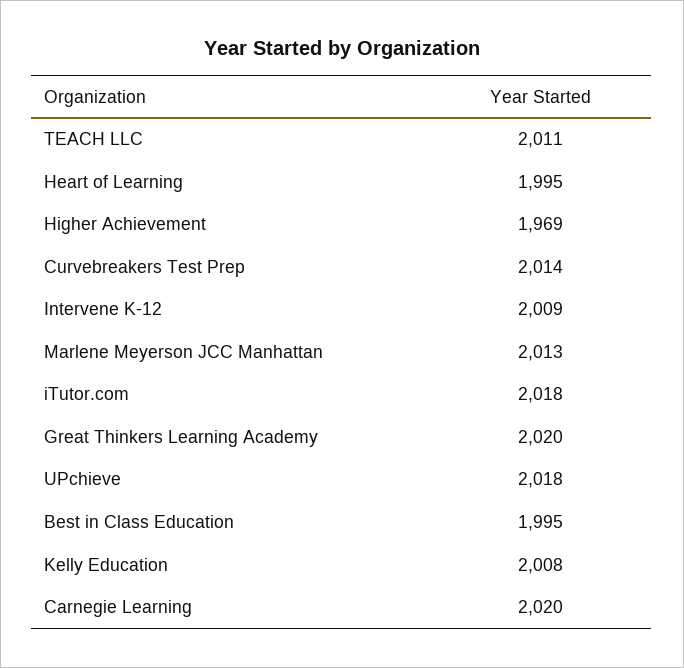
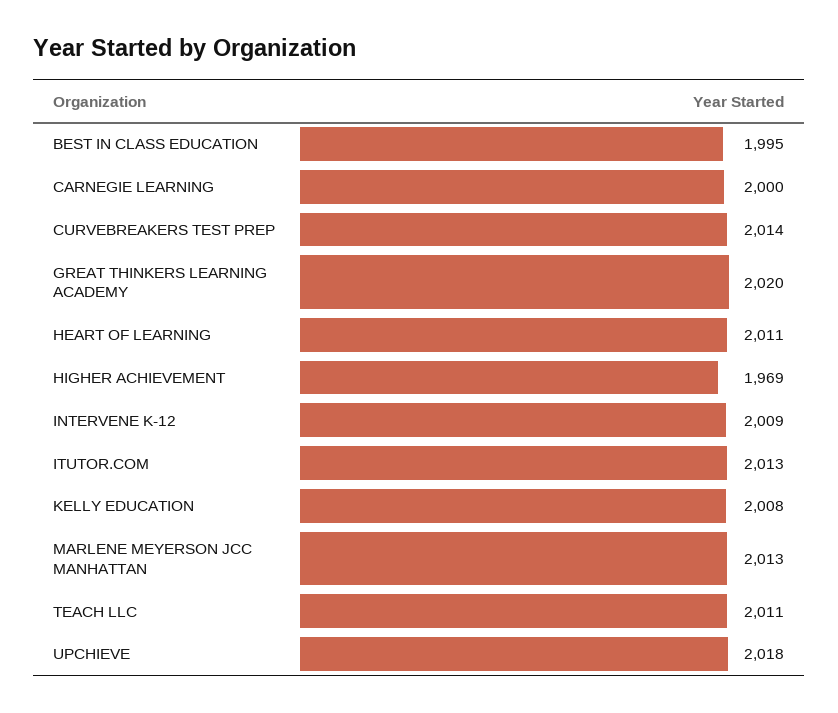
  {
    "TEACH LLC": 2011,
-   "Heart of Learning": 1995,
+   "Heart of Learning": 2011,
    "Higher Achievement": 1969,
    "Curvebreakers Test Prep": 2014,
    "Intervene K-12": 2009,
    "Marlene Meyerson JCC Manhattan": 2013,
-   "iTutor.com": 2018,
+   "iTutor.com": 2013,
    "Great Thinkers Learning Academy": 2020,
    "UPchieve": 2018,
    "Best in Class Education": 1995,
    "Kelly Education": 2008,
-   "Carnegie Learning": 2020
+   "Carnegie Learning": 2000
  }

